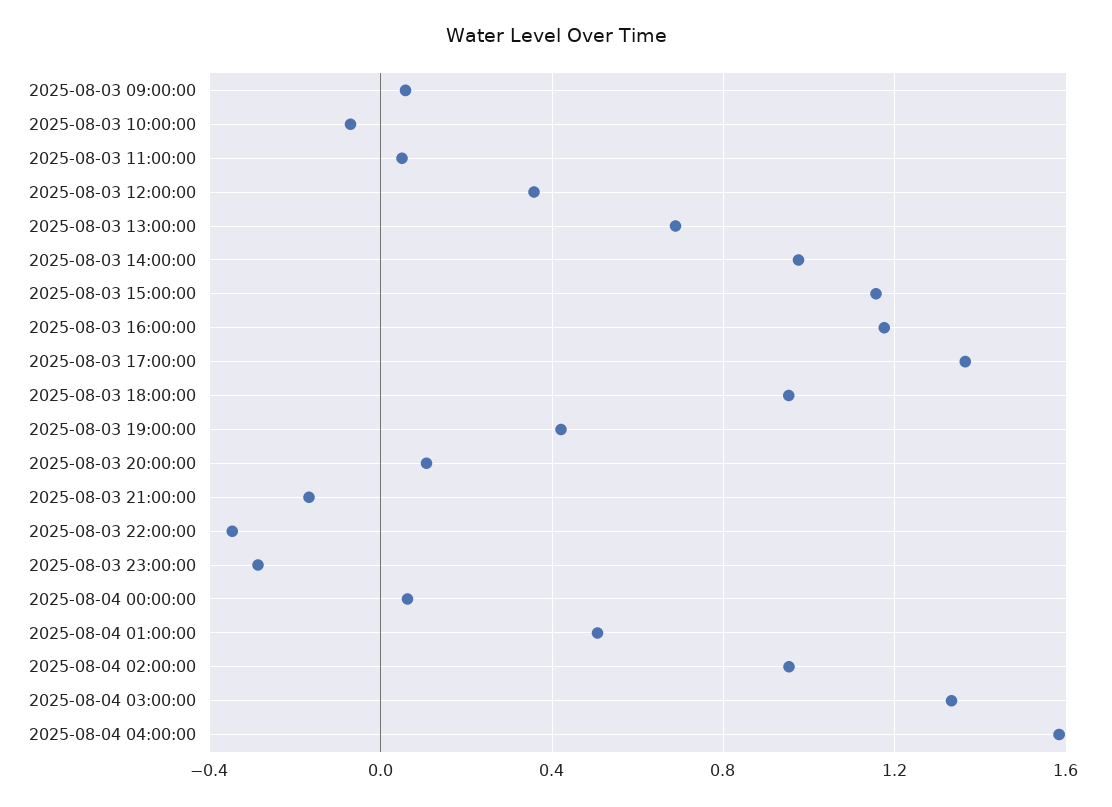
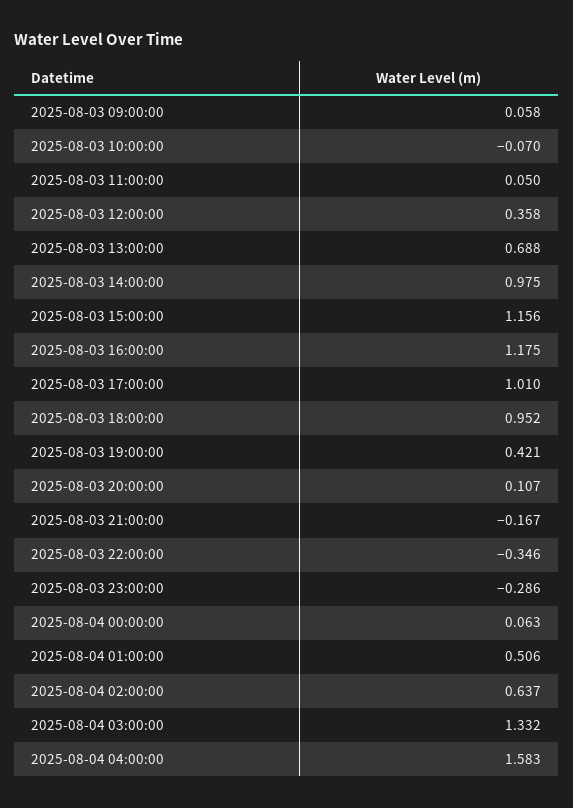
  {
    "2025-08-03 09:00:00": 0.058,
    "2025-08-03 10:00:00": -0.07,
    "2025-08-03 11:00:00": 0.05,
    "2025-08-03 12:00:00": 0.358,
    "2025-08-03 13:00:00": 0.688,
    "2025-08-03 14:00:00": 0.975,
    "2025-08-03 15:00:00": 1.156,
    "2025-08-03 16:00:00": 1.175,
-   "2025-08-03 17:00:00": 1.35,
+   "2025-08-03 17:00:00": 1.01,
    "2025-08-03 18:00:00": 0.952,
    "2025-08-03 19:00:00": 0.421,
    "2025-08-03 20:00:00": 0.107,
    "2025-08-03 21:00:00": -0.167,
    "2025-08-03 22:00:00": -0.346,
    "2025-08-03 23:00:00": -0.286,
    "2025-08-04 00:00:00": 0.063,
    "2025-08-04 01:00:00": 0.506,
-   "2025-08-04 02:00:00": 0.95,
+   "2025-08-04 02:00:00": 0.637,
    "2025-08-04 03:00:00": 1.332,
    "2025-08-04 04:00:00": 1.583
  }

